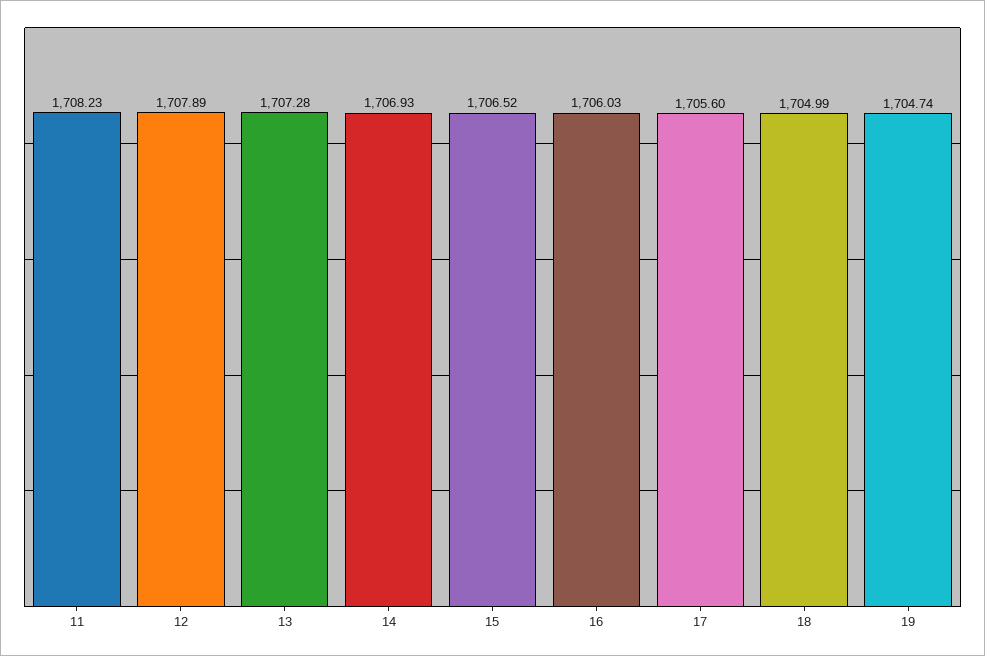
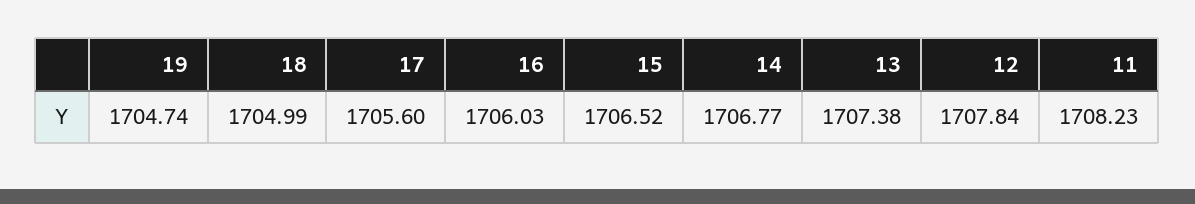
  {
    "11": 1708.23,
-   "12": 1707.89,
+   "12": 1707.84,
-   "13": 1707.28,
+   "13": 1707.38,
-   "14": 1706.93,
+   "14": 1706.77,
    "15": 1706.52,
    "16": 1706.03,
    "17": 1705.6,
    "18": 1704.99,
    "19": 1704.74
  }

